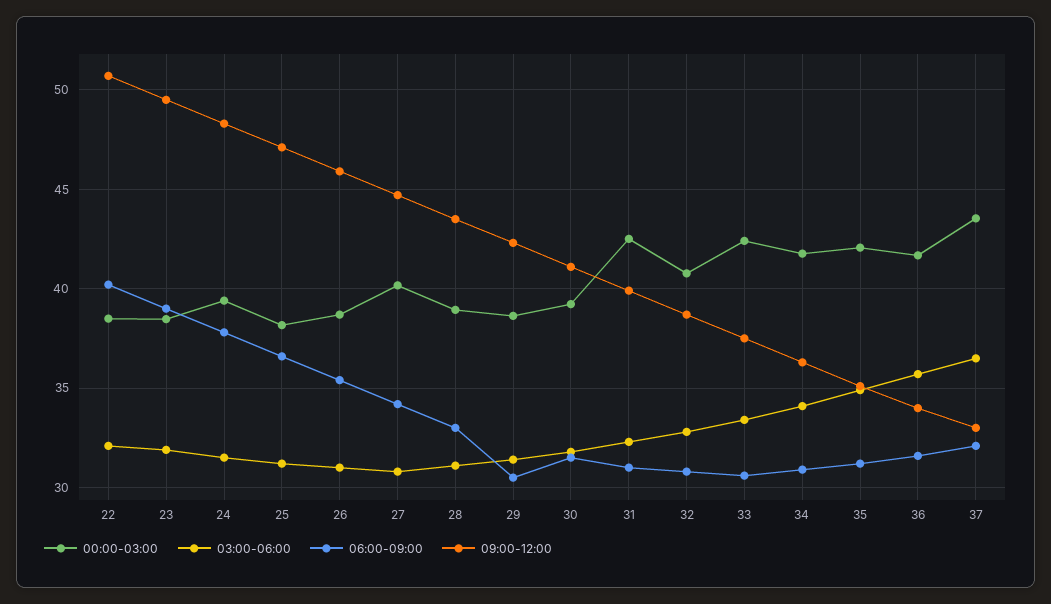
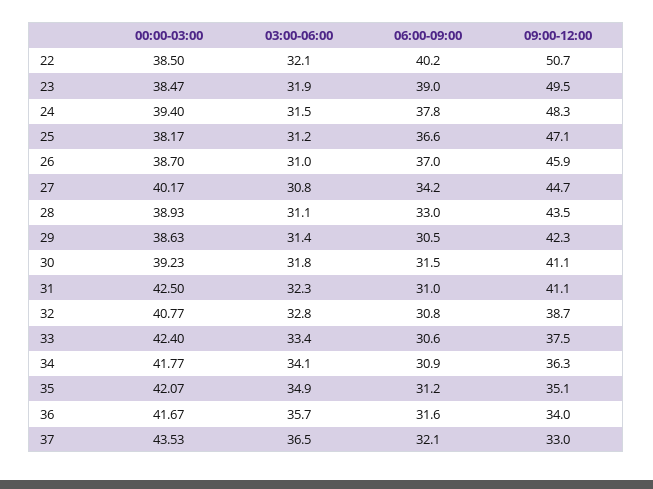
  {
    "00:00-03:00": {
      "22": 38.5,
      "23": 38.47,
      "24": 39.4,
      "25": 38.17,
      "26": 38.7,
      "27": 40.17,
      "28": 38.93,
      "29": 38.63,
      "30": 39.23,
      "31": 42.5,
      "32": 40.77,
      "33": 42.4,
      "34": 41.77,
      "35": 42.07,
      "36": 41.67,
      "37": 43.53
    },
    "03:00-06:00": {
      "22": 32.1,
      "23": 31.9,
      "24": 31.5,
      "25": 31.2,
      "26": 31,
      "27": 30.8,
      "28": 31.1,
      "29": 31.4,
      "30": 31.8,
      "31": 32.3,
      "32": 32.8,
      "33": 33.4,
      "34": 34.1,
      "35": 34.9,
      "36": 35.7,
      "37": 36.5
    },
    "06:00-09:00": {
      "22": 40.2,
      "23": 39,
      "24": 37.8,
      "25": 36.6,
-     "26": 35.5,
+     "26": 37,
      "27": 34.2,
      "28": 33,
      "29": 30.5,
      "30": 31.5,
      "31": 31,
      "32": 30.8,
      "33": 30.6,
      "34": 30.9,
      "35": 31.2,
      "36": 31.6,
      "37": 32.1
    },
    "09:00-12:00": {
      "22": 50.7,
      "23": 49.5,
      "24": 48.3,
      "25": 47.1,
      "26": 45.9,
      "27": 44.7,
      "28": 43.5,
      "29": 42.3,
      "30": 41.1,
-     "31": 40,
+     "31": 41.1,
      "32": 38.7,
      "33": 37.5,
      "34": 36.3,
      "35": 35.1,
      "36": 34,
      "37": 33
    }
  }

